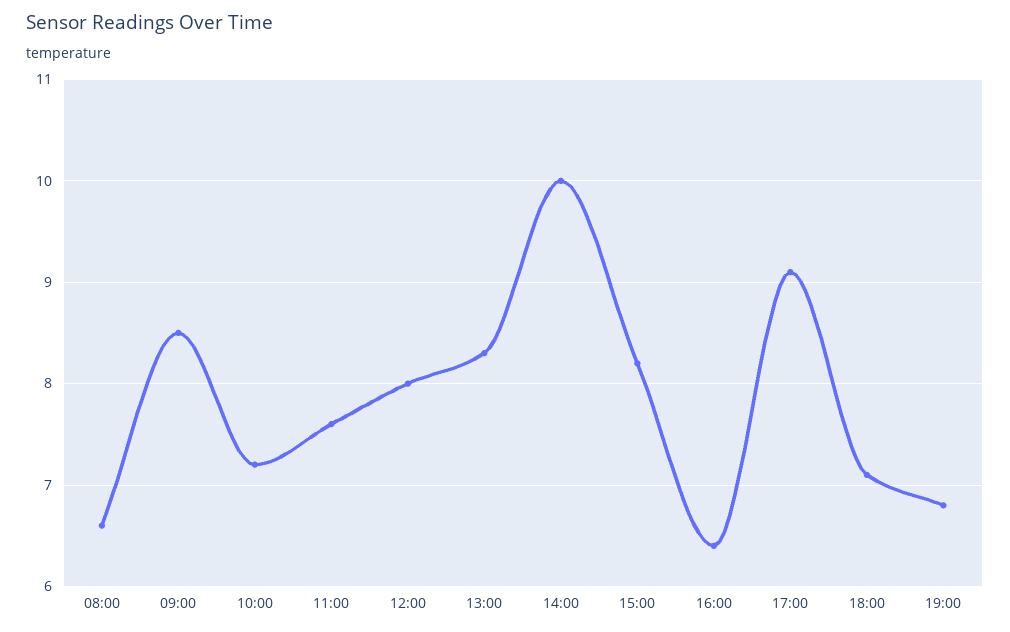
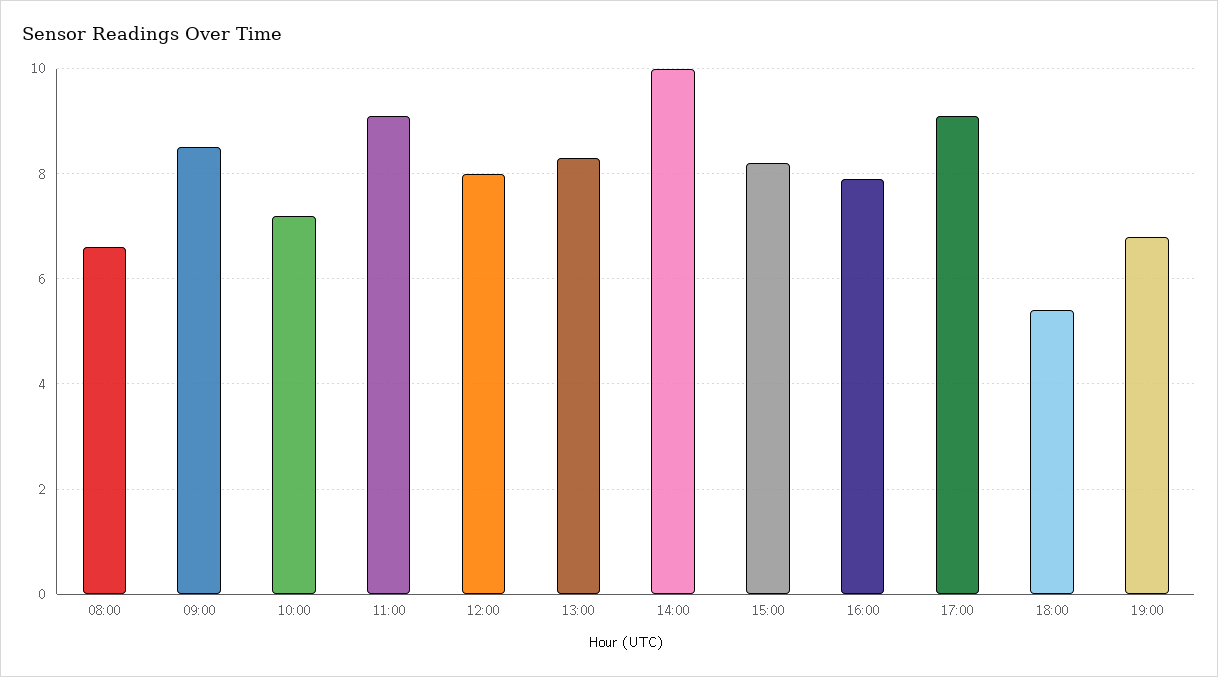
  {
    "08:00": 6.6,
    "09:00": 8.5,
    "10:00": 7.2,
-   "11:00": 7.6,
+   "11:00": 9,
    "12:00": 8,
    "13:00": 8.3,
    "14:00": 10,
    "15:00": 8.2,
-   "16:00": 6.4,
+   "16:00": 8,
    "17:00": 9.1,
-   "18:00": 7.1,
+   "18:00": 5.5,
    "19:00": 6.8
  }

